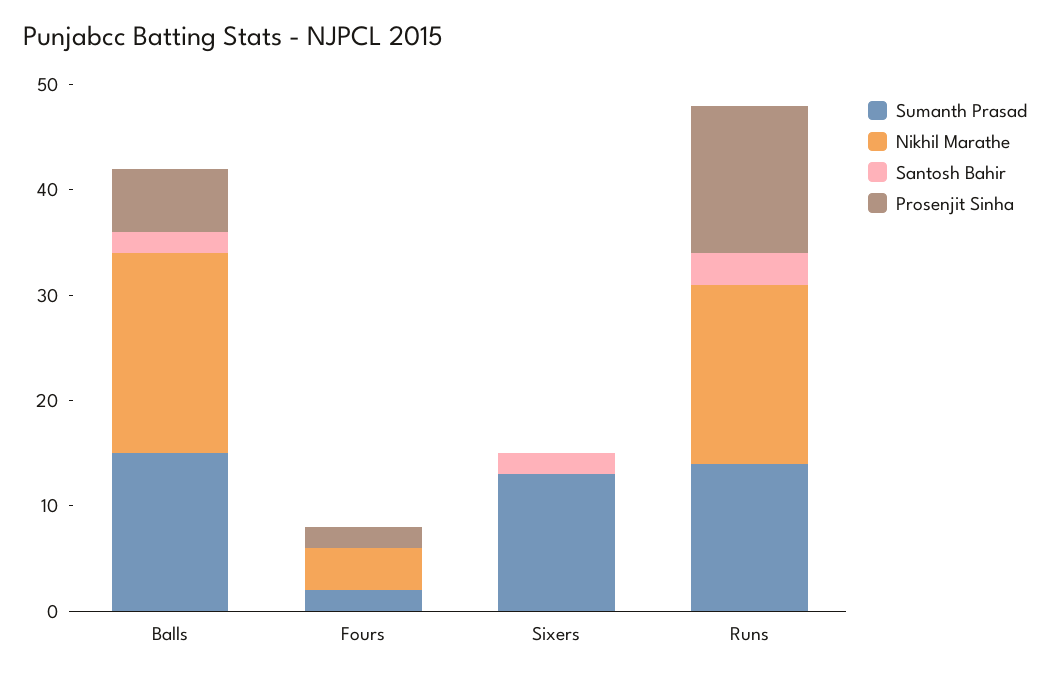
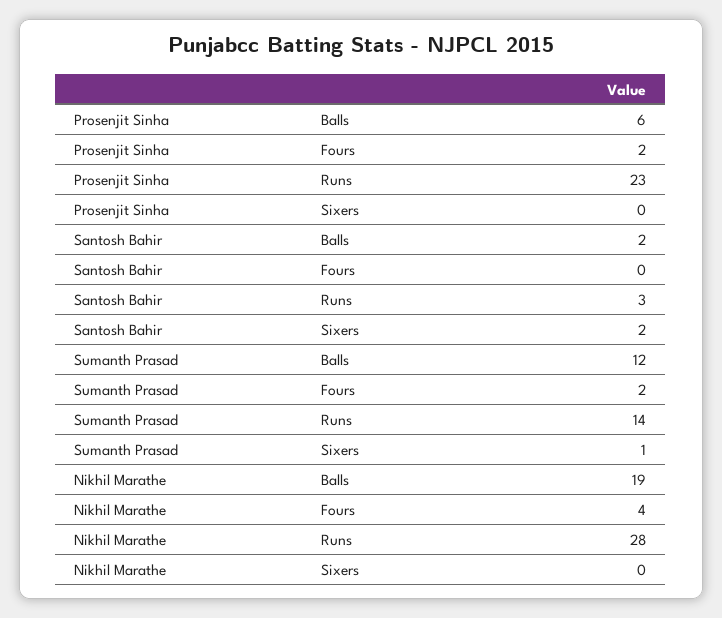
  {
    "Sumanth Prasad": {
-     "Balls": 15,
+     "Balls": 12,
      "Fours": 2,
-     "Sixers": 13,
+     "Sixers": 1,
      "Runs": 14
    },
    "Nikhil Marathe": {
      "Balls": 19,
      "Fours": 4,
      "Sixers": 0,
-     "Runs": 17
+     "Runs": 28
    },
    "Santosh Bahir": {
      "Balls": 2,
      "Fours": 0,
      "Sixers": 2,
      "Runs": 3
    },
    "Prosenjit Sinha": {
      "Balls": 6,
      "Fours": 2,
      "Sixers": 0,
-     "Runs": 14
+     "Runs": 23
    }
  }

